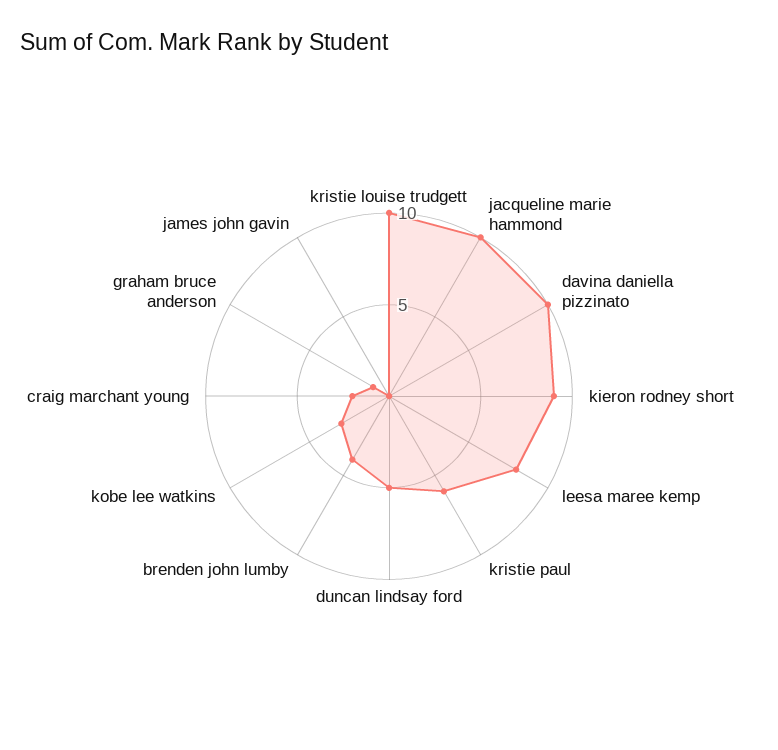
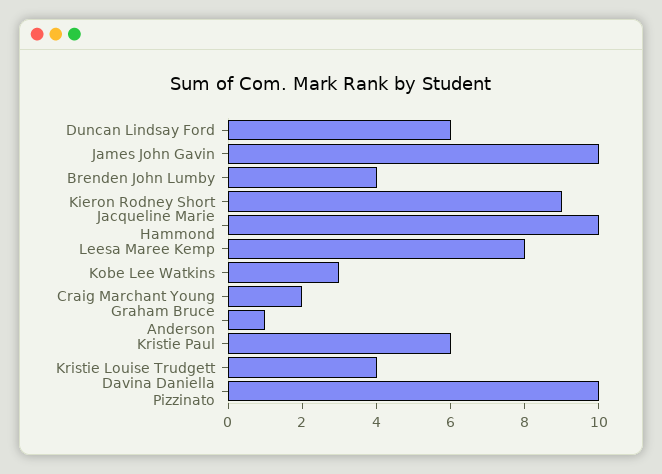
  {
-   "kristie louise trudgett": 10,
+   "kristie louise trudgett": 4,
    "jacqueline marie hammond": 10,
    "davina daniella pizzinato": 10,
    "kieron rodney short": 9,
    "leesa maree kemp": 8,
    "kristie paul": 6,
-   "duncan lindsay ford": 5,
+   "duncan lindsay ford": 6,
    "brenden john lumby": 4,
    "kobe lee watkins": 3,
    "craig marchant young": 2,
    "graham bruce anderson": 1,
-   "james john gavin": 0
+   "james john gavin": 10
  }

